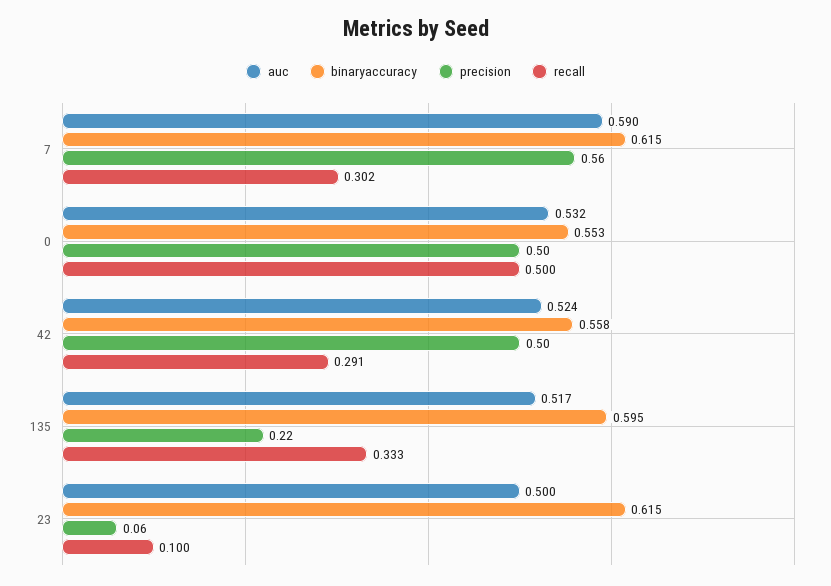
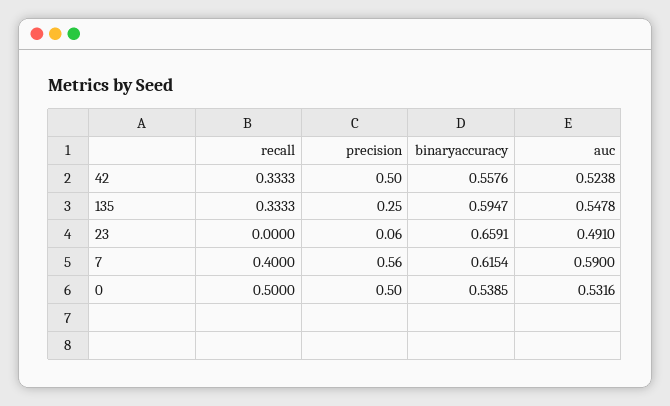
  {
    "auc": {
      "7": 0.59,
      "0": 0.5316,
      "42": 0.5238,
-     "135": 0.517,
+     "135": 0.5478,
-     "23": 0.5
+     "23": 0.491
    },
    "binaryaccuracy": {
      "7": 0.6154,
-     "0": 0.553,
+     "0": 0.5385,
      "42": 0.5576,
      "135": 0.5947,
-     "23": 0.615
+     "23": 0.6591
    },
    "precision": {
      "7": 0.56,
      "0": 0.5,
      "42": 0.5,
-     "135": 0.22,
+     "135": 0.25,
      "23": 0.06
    },
    "recall": {
-     "7": 0.302,
+     "7": 0.4,
      "0": 0.5,
-     "42": 0.291,
+     "42": 0.3333,
      "135": 0.3333,
-     "23": 0.1
+     "23": 0
    }
  }

